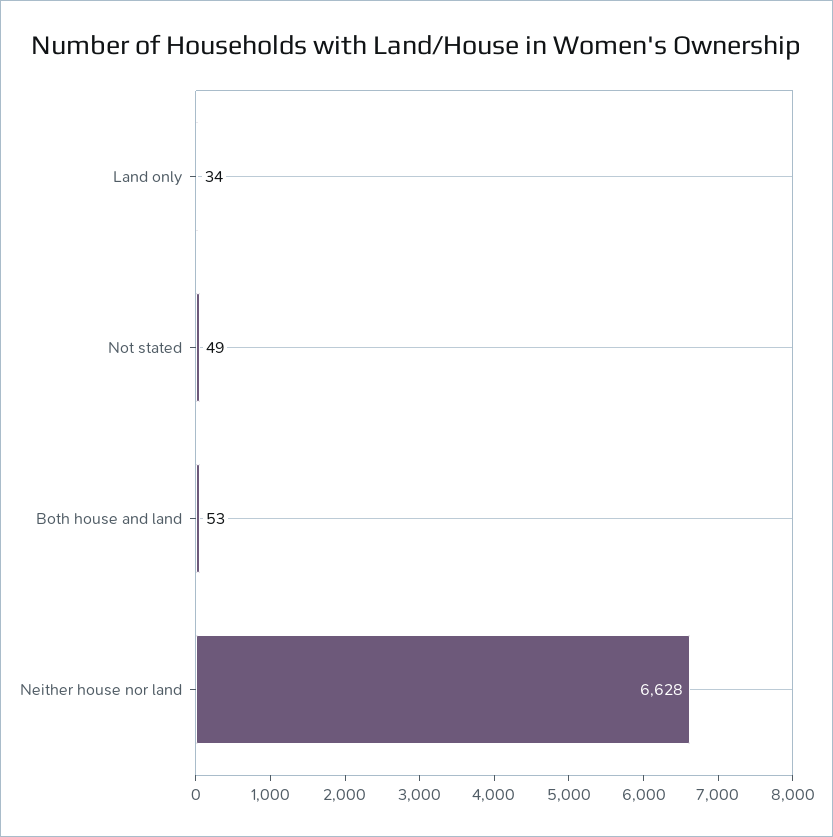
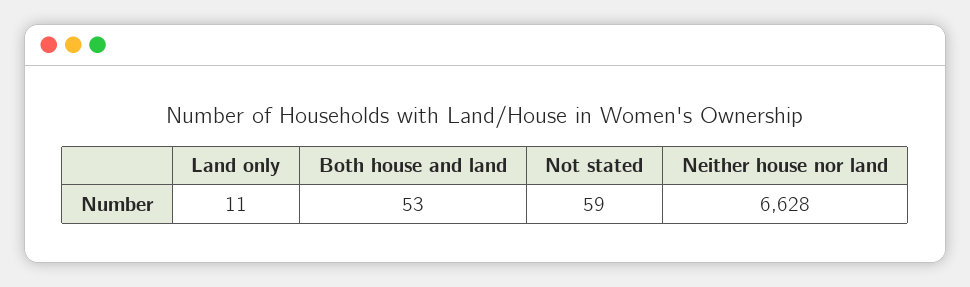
  {
-   "Land only": 34,
+   "Land only": 11,
-   "Not stated": 49,
+   "Not stated": 59,
    "Both house and land": 53,
    "Neither house nor land": 6628
  }

